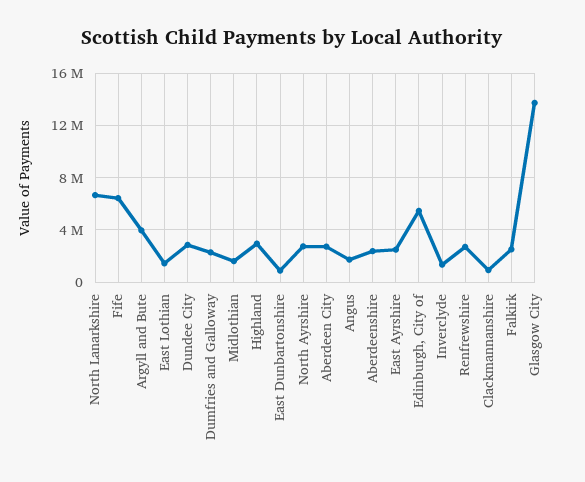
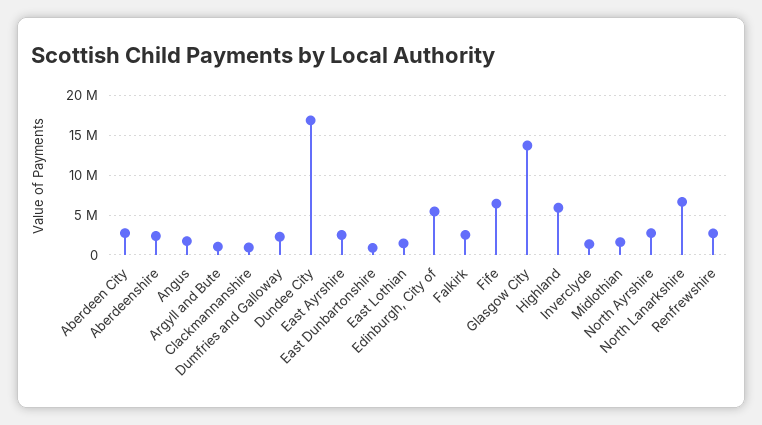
  {
    "North Lanarkshire": 6500000,
    "Fife": 6500000,
-   "Argyll and Bute": 4000000,
+   "Argyll and Bute": 1000000,
    "East Lothian": 1500000,
-   "Dundee City": 3000000,
+   "Dundee City": 17000000,
    "Dumfries and Galloway": 2500000,
    "Midlothian": 1500000,
-   "Highland": 3000000,
+   "Highland": 6000000,
    "East Dunbartonshire": 1000000,
    "North Ayrshire": 2500000,
    "Aberdeen City": 2500000,
    "Angus": 1500000,
    "Aberdeenshire": 2500000,
    "East Ayrshire": 2500000,
    "Edinburgh, City of": 5500000,
    "Inverclyde": 1500000,
    "Renfrewshire": 2500000,
    "Clackmannanshire": 1000000,
    "Falkirk": 2500000,
    "Glasgow City": 13500000
  }

